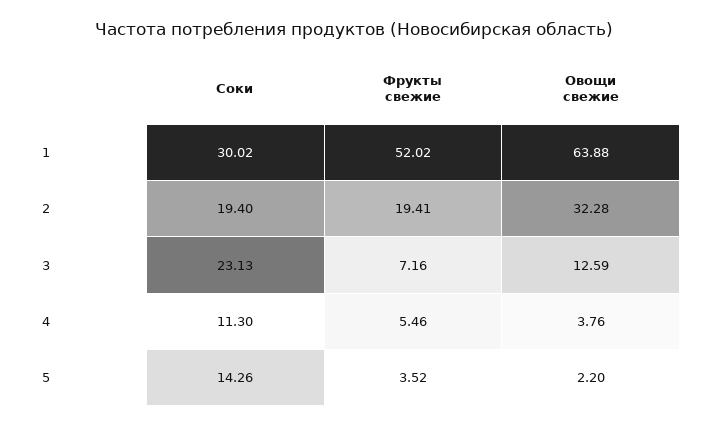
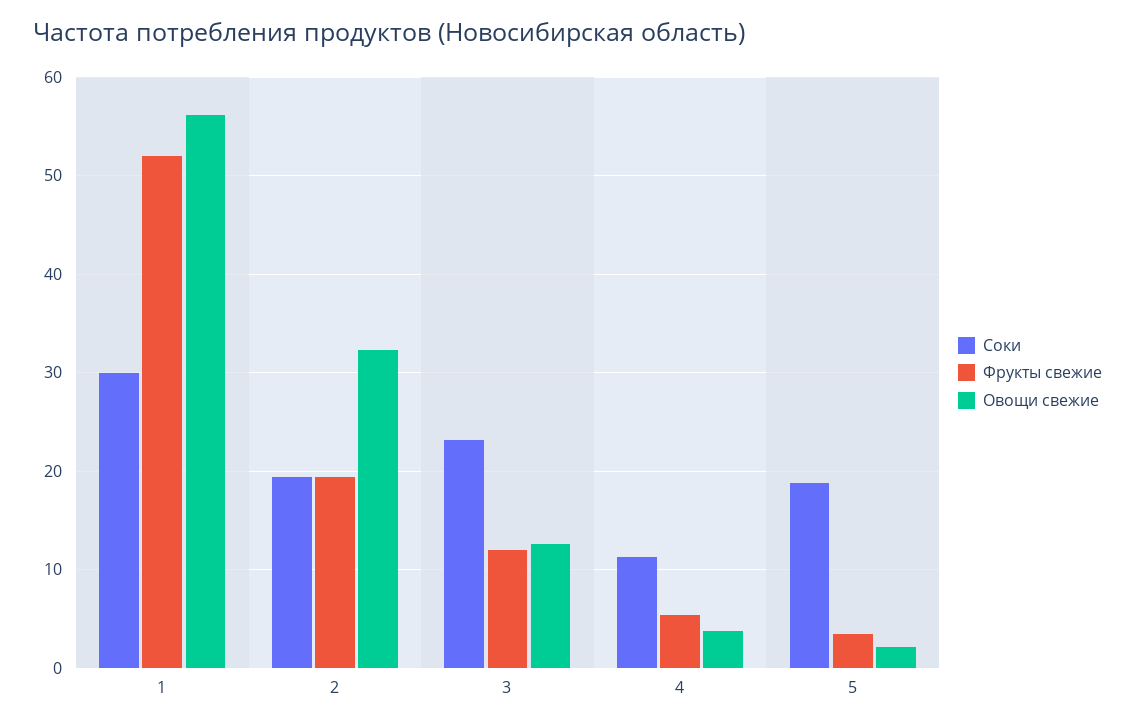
  {
    "Соки": {
      "1": 30.02,
      "2": 19.4,
      "3": 23.13,
      "4": 11.3,
-     "5": 14.26
+     "5": 19
    },
    "Фрукты свежие": {
      "1": 52.02,
      "2": 19.41,
-     "3": 7.16,
+     "3": 12,
      "4": 5.46,
      "5": 3.52
    },
    "Овощи свежие": {
-     "1": 63.88,
+     "1": 56,
      "2": 32.28,
      "3": 12.59,
      "4": 3.76,
      "5": 2.2
    }
  }

